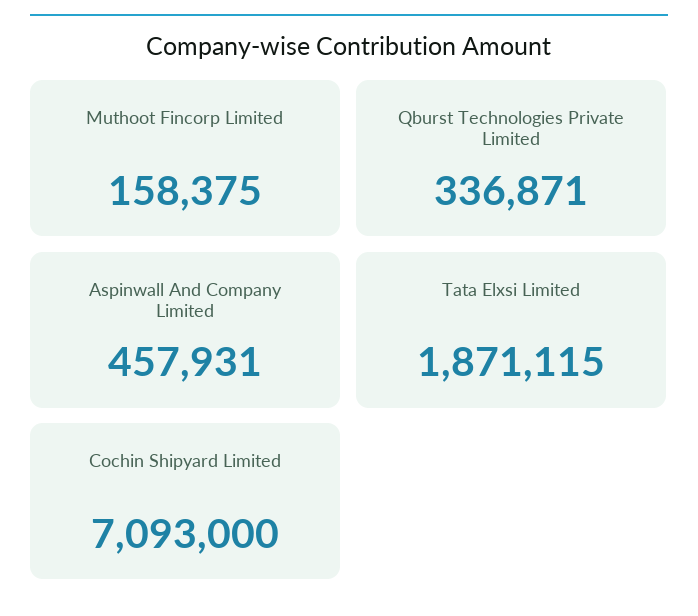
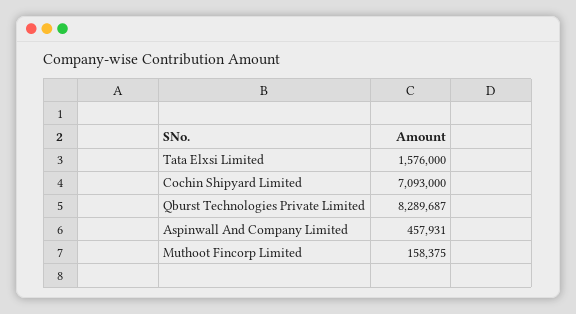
  {
    "Muthoot Fincorp Limited": 158375,
-   "Qburst Technologies Private Limited": 336871,
+   "Qburst Technologies Private Limited": 8289687,
    "Aspinwall And Company Limited": 457931,
-   "Tata Elxsi Limited": 1871115,
+   "Tata Elxsi Limited": 1576000,
    "Cochin Shipyard Limited": 7093000
  }

